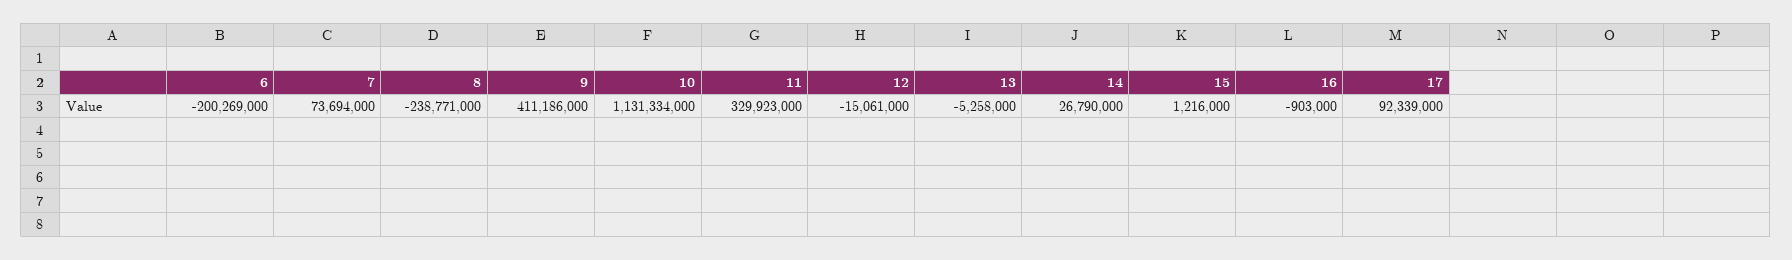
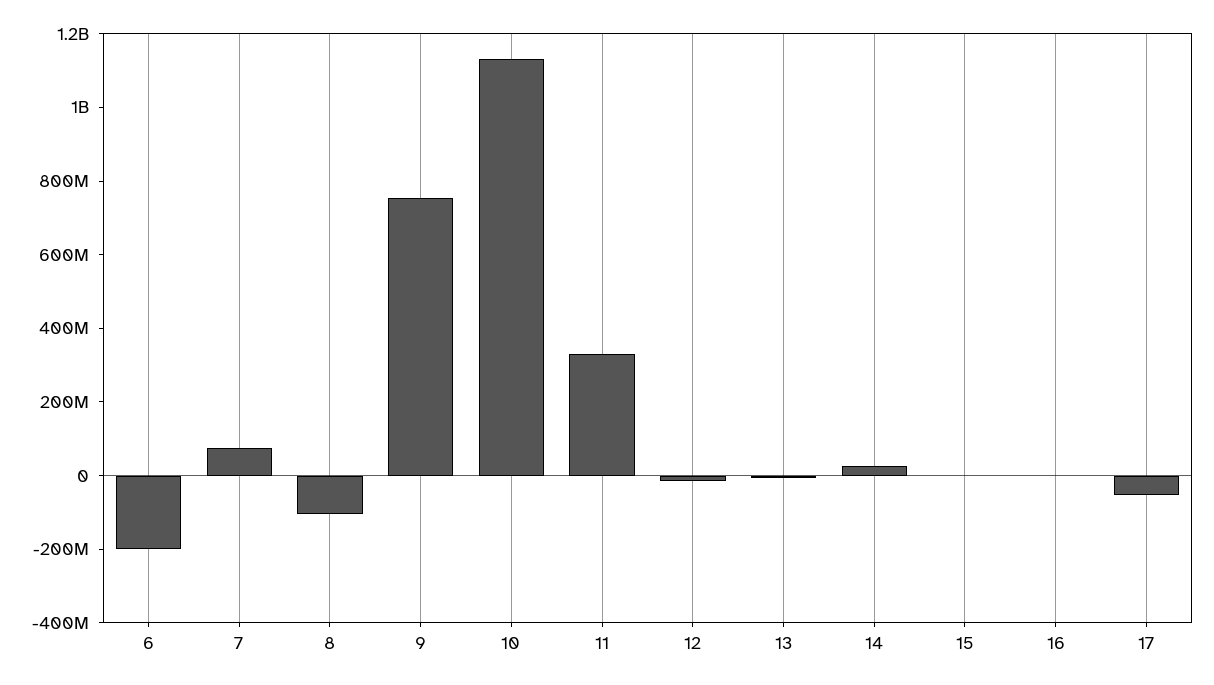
  {
    "6": -200269000,
    "7": 73694000,
-   "8": -238771000,
+   "8": -100000000,
-   "9": 411186000,
+   "9": 750000000,
    "10": 1131334000,
    "11": 329923000,
    "12": -15061000,
    "13": -5258000,
    "14": 26790000,
    "15": 1216000,
    "16": -903000,
-   "17": 92339000
+   "17": -50000000
  }

